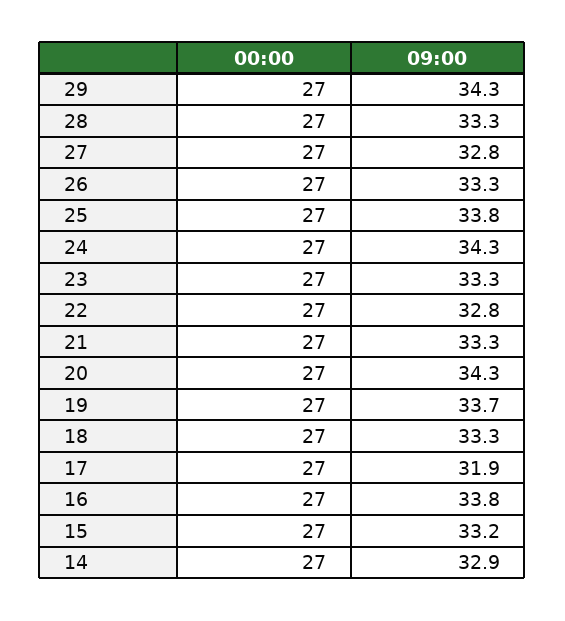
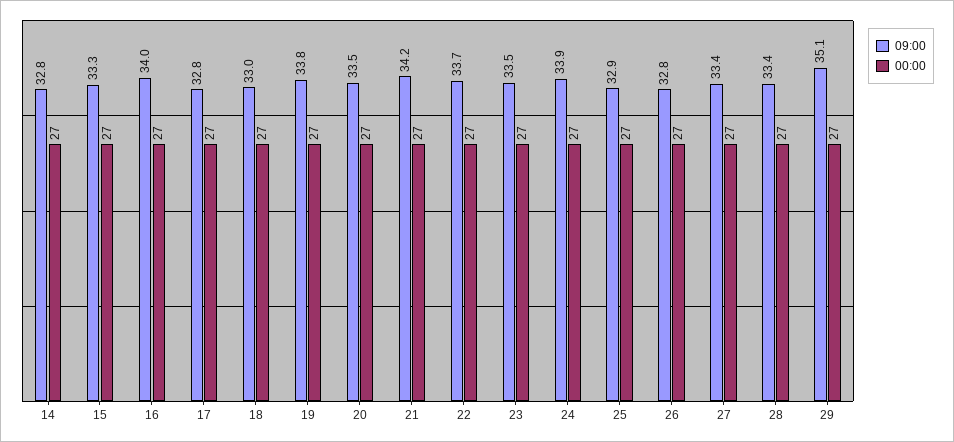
  {
    "00:00": {
      "29": 27,
      "28": 27,
      "27": 27,
      "26": 27,
      "25": 27,
      "24": 27,
      "23": 27,
      "22": 27,
      "21": 27,
      "20": 27,
      "19": 27,
      "18": 27,
      "17": 27,
      "16": 27,
      "15": 27,
      "14": 27
    },
    "09:00": {
-     "29": 34.3,
+     "29": 35.1,
-     "28": 33.3,
+     "28": 33.4,
-     "27": 32.8,
+     "27": 33.4,
-     "26": 33.3,
+     "26": 32.8,
-     "25": 33.8,
+     "25": 32.9,
-     "24": 34.3,
+     "24": 33.9,
-     "23": 33.3,
+     "23": 33.5,
-     "22": 32.8,
+     "22": 33.7,
-     "21": 33.3,
+     "21": 34.2,
-     "20": 34.3,
+     "20": 33.5,
-     "19": 33.7,
+     "19": 33.8,
-     "18": 33.3,
+     "18": 33,
-     "17": 31.9,
+     "17": 32.8,
-     "16": 33.8,
+     "16": 34,
-     "15": 33.2,
+     "15": 33.3,
-     "14": 32.9
+     "14": 32.8
    }
  }

